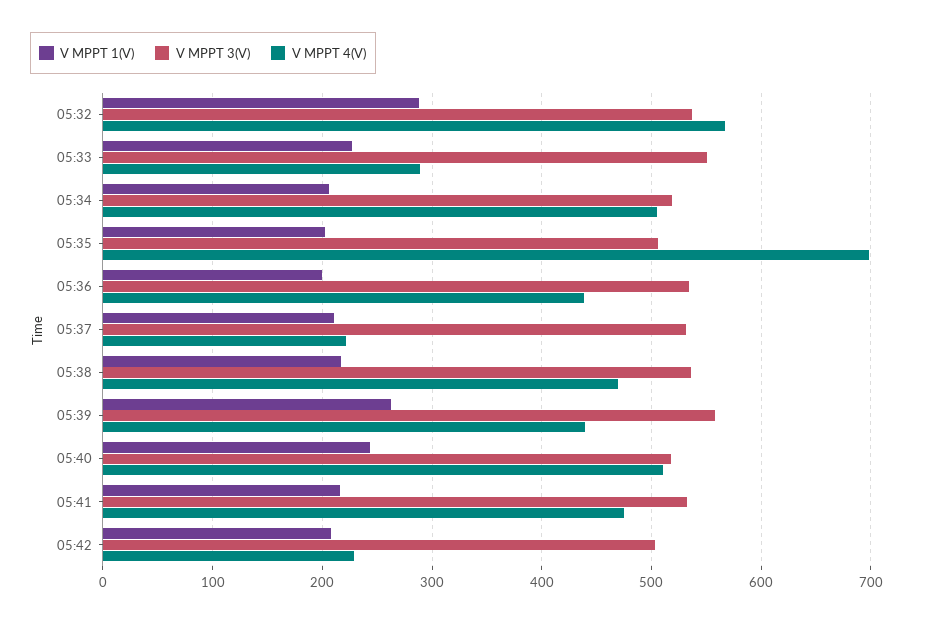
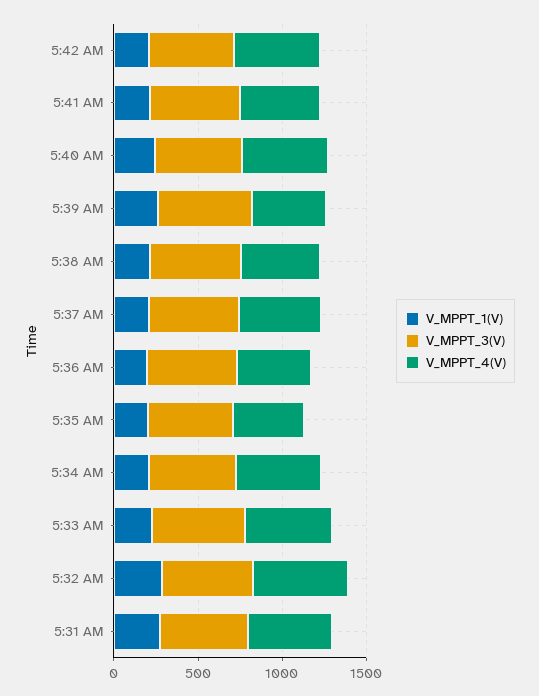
  {
    "V MPPT 1(V)": {
      "05:32": 290,
      "05:33": 230,
      "05:34": 210,
      "05:35": 200,
      "05:36": 200,
      "05:37": 210,
      "05:38": 220,
      "05:39": 260,
      "05:40": 240,
      "05:41": 220,
-     "05:42": 210
+     "05:42": 210,
+     "5:31 AM": 300
    },
    "V MPPT 3(V)": {
      "05:32": 540,
      "05:33": 550,
      "05:34": 520,
      "05:35": 510,
      "05:36": 530,
      "05:37": 530,
      "05:38": 540,
      "05:39": 560,
      "05:40": 520,
      "05:41": 530,
-     "05:42": 500
+     "05:42": 500,
+     "5:31 AM": 500
    },
    "V MPPT 4(V)": {
      "05:32": 570,
-     "05:33": 290,
+     "05:33": 500,
      "05:34": 500,
-     "05:35": 700,
+     "05:35": 400,
      "05:36": 440,
-     "05:37": 220,
+     "05:37": 500,
      "05:38": 470,
      "05:39": 440,
      "05:40": 510,
      "05:41": 480,
-     "05:42": 230
+     "05:42": 500,
+     "5:31 AM": 500
    }
  }

